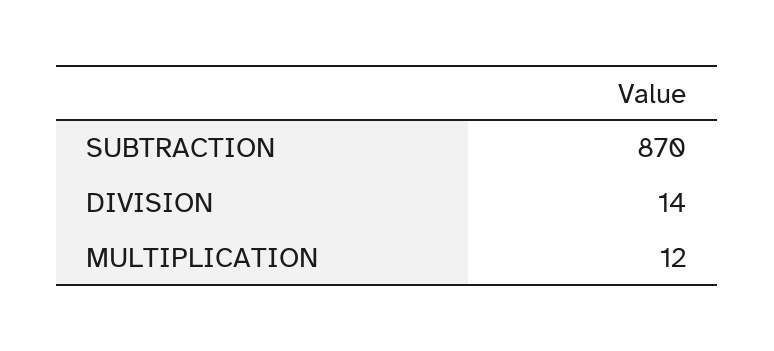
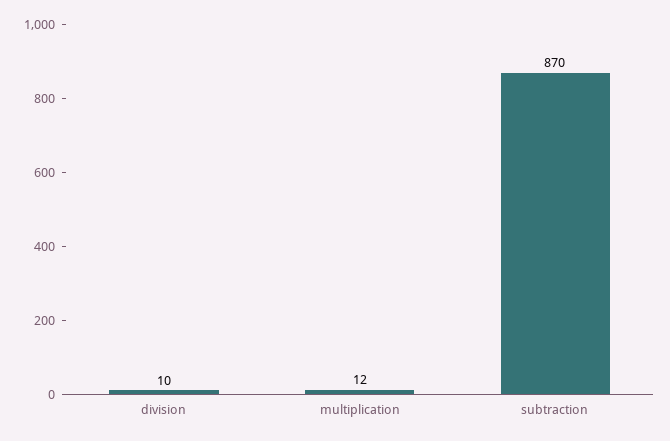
  {
    "SUBTRACTION": 870,
-   "DIVISION": 14,
+   "DIVISION": 10,
    "MULTIPLICATION": 12
  }

